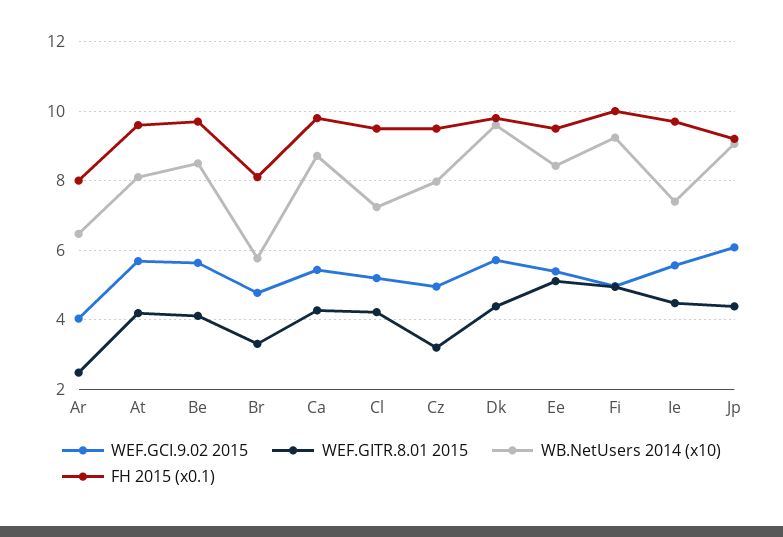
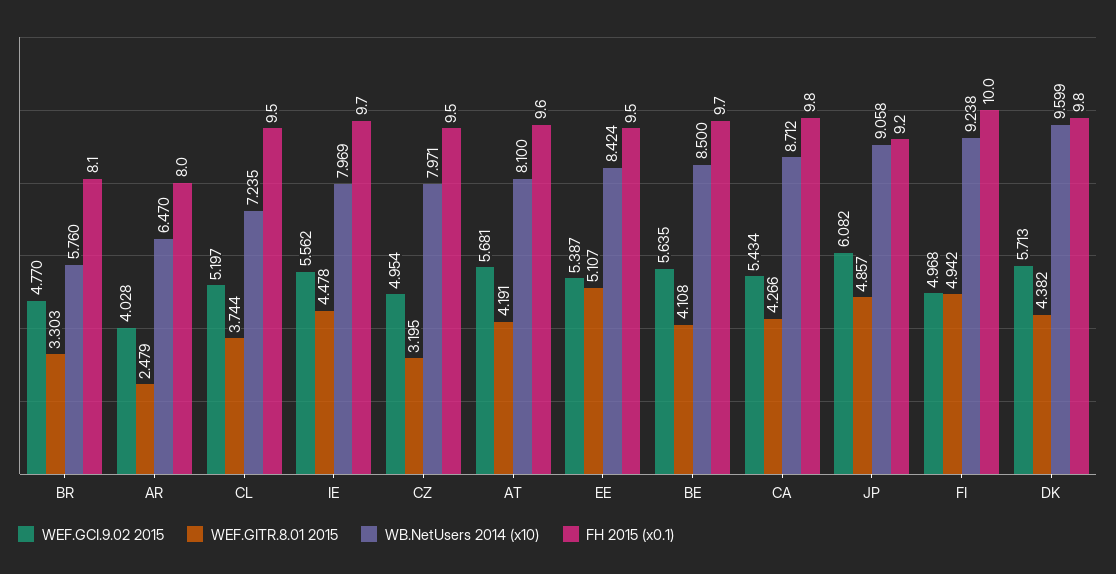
  {
    "WEF.GCI.9.02 2015": {
      "Ar": 4.028,
      "At": 5.681,
      "Be": 5.635,
      "Br": 4.77,
      "Ca": 5.434,
      "Cl": 5.197,
      "Cz": 4.954,
      "Dk": 5.713,
      "Ee": 5.387,
      "Fi": 4.968,
      "Ie": 5.562,
      "Jp": 6.082
    },
    "WEF.GITR.8.01 2015": {
      "Ar": 2.479,
      "At": 4.191,
      "Be": 4.108,
      "Br": 3.303,
      "Ca": 4.266,
-     "Cl": 4.2,
+     "Cl": 3.744,
      "Cz": 3.195,
      "Dk": 4.382,
      "Ee": 5.107,
      "Fi": 4.942,
      "Ie": 4.478,
-     "Jp": 4.4
+     "Jp": 4.857
    },
    "WB.NetUsers 2014 (x10)": {
      "Ar": 6.47,
      "At": 8.1,
      "Be": 8.5,
      "Br": 5.76,
      "Ca": 8.712,
      "Cl": 7.235,
      "Cz": 7.971,
      "Dk": 9.599,
      "Ee": 8.424,
      "Fi": 9.238,
-     "Ie": 7.4,
+     "Ie": 7.969,
      "Jp": 9.058
    },
    "FH 2015 (x0.1)": {
      "Ar": 8,
      "At": 9.6,
      "Be": 9.7,
      "Br": 8.1,
      "Ca": 9.8,
      "Cl": 9.5,
      "Cz": 9.5,
      "Dk": 9.8,
      "Ee": 9.5,
      "Fi": 10,
      "Ie": 9.7,
      "Jp": 9.2
    }
  }

